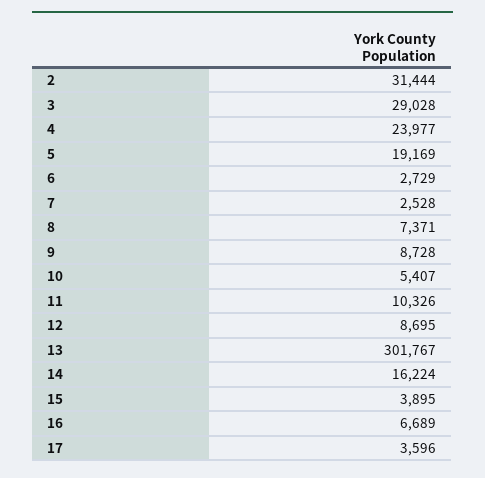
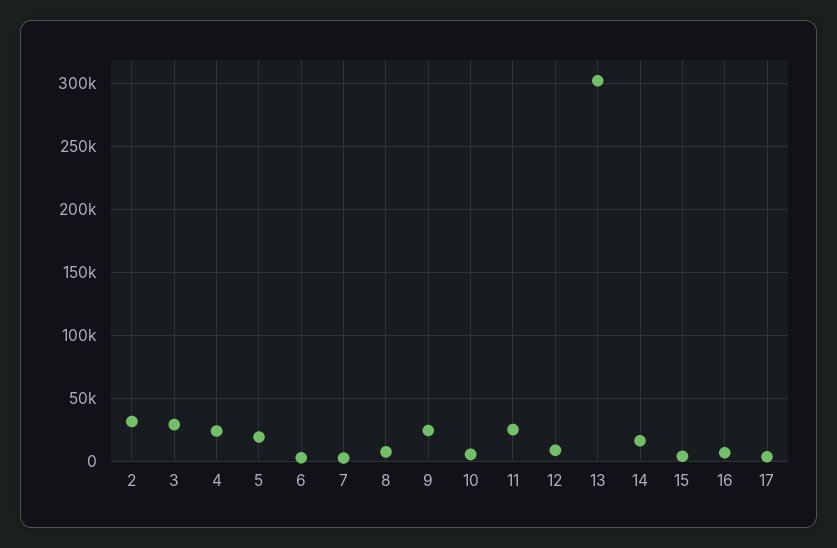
  {
    "2": 31444,
    "3": 29028,
    "4": 23977,
    "5": 19169,
    "6": 2729,
    "7": 2528,
    "8": 7371,
-   "9": 8728,
+   "9": 25000,
    "10": 5407,
-   "11": 10326,
+   "11": 25000,
    "12": 8695,
    "13": 301767,
    "14": 16224,
    "15": 3895,
    "16": 6689,
    "17": 3596
  }

